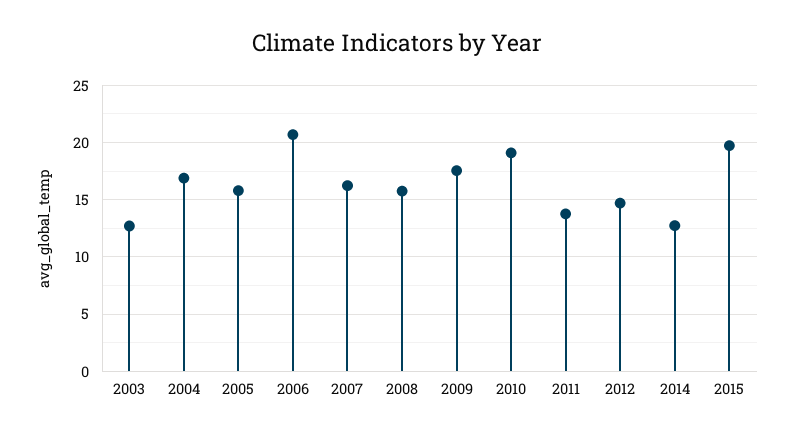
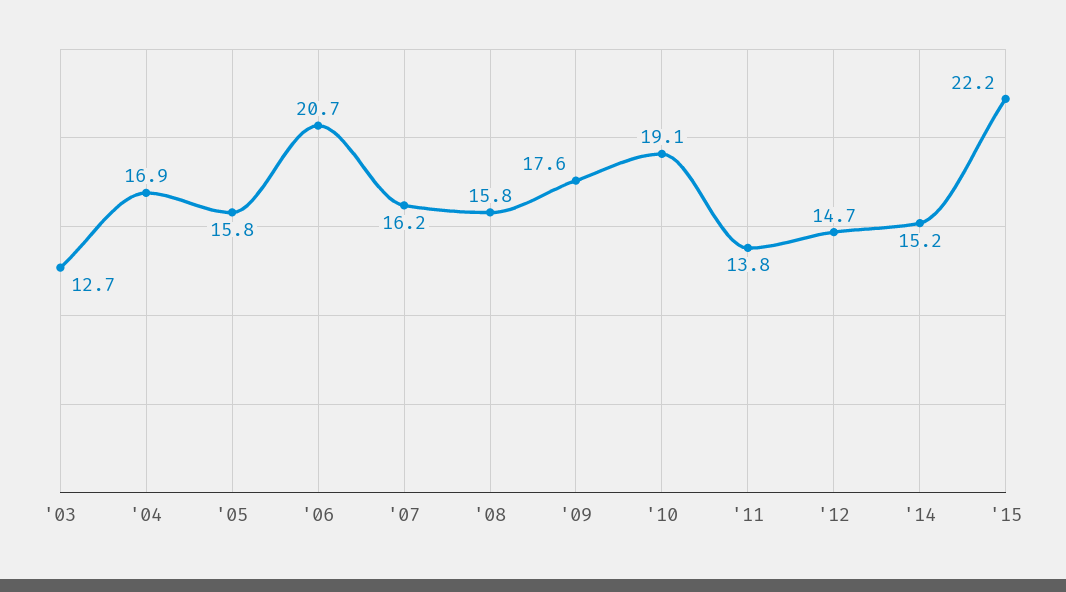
  {
    "2003": 12.7,
    "2004": 16.9,
    "2005": 15.8,
    "2006": 20.7,
    "2007": 16.2,
    "2008": 15.8,
    "2009": 17.6,
    "2010": 19.1,
    "2011": 13.8,
    "2012": 14.7,
-   "2014": 13,
+   "2014": 15.2,
-   "2015": 20
+   "2015": 22.2
  }

